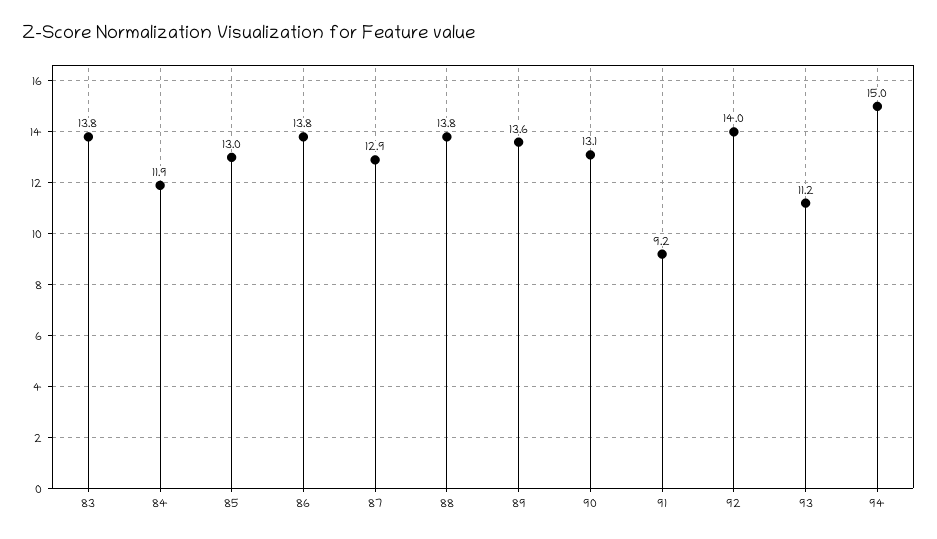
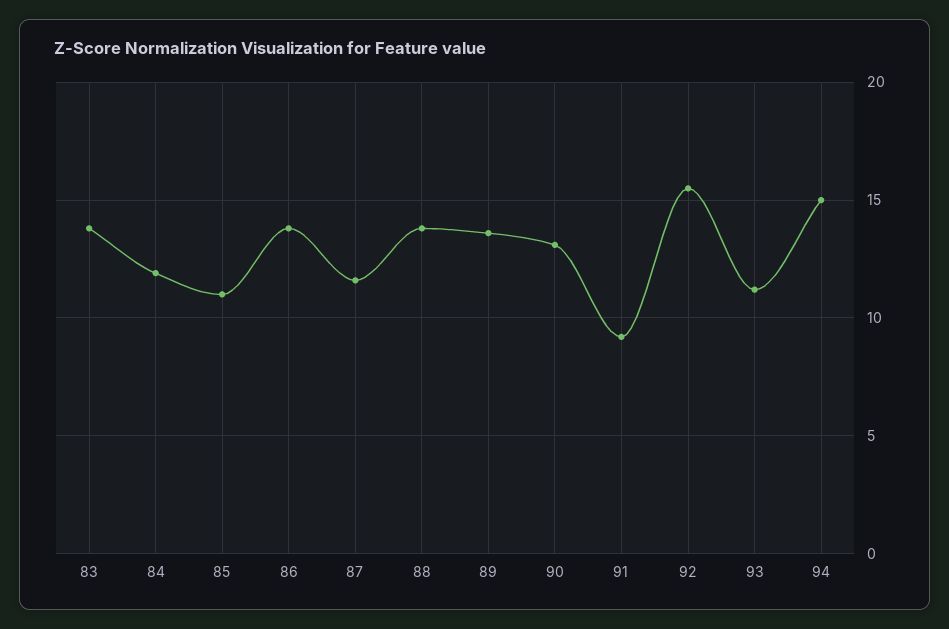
  {
    "83": 13.8,
    "84": 11.9,
-   "85": 13,
+   "85": 11,
    "86": 13.8,
-   "87": 12.9,
+   "87": 11.5,
    "88": 13.8,
    "89": 13.6,
    "90": 13.1,
    "91": 9.2,
-   "92": 14,
+   "92": 15.5,
    "93": 11.2,
    "94": 15
  }

